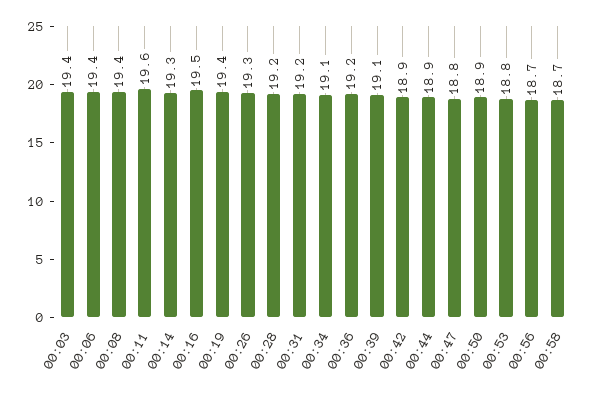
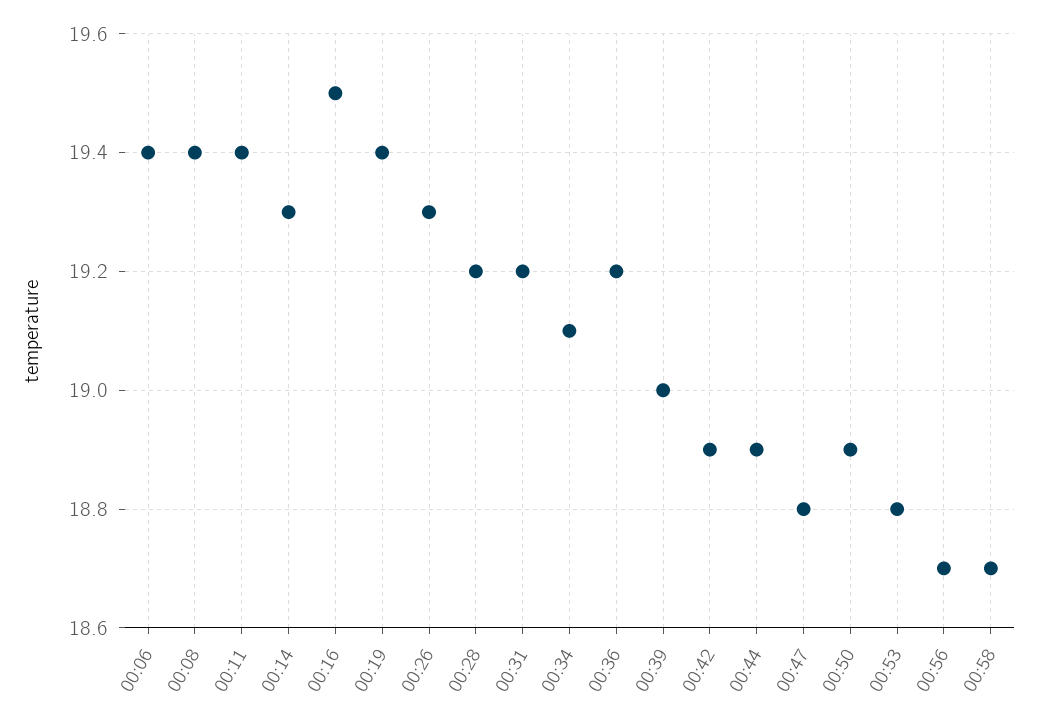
  {
-   "00:03": 19.4,
    "00:06": 19.4,
    "00:08": 19.4,
-   "00:11": 19.6,
+   "00:11": 19.4,
    "00:14": 19.3,
    "00:16": 19.5,
    "00:19": 19.4,
    "00:26": 19.3,
    "00:28": 19.2,
    "00:31": 19.2,
    "00:34": 19.1,
    "00:36": 19.2,
-   "00:39": 19.1,
+   "00:39": 19,
    "00:42": 18.9,
    "00:44": 18.9,
    "00:47": 18.8,
    "00:50": 18.9,
    "00:53": 18.8,
    "00:56": 18.7,
    "00:58": 18.7
  }

